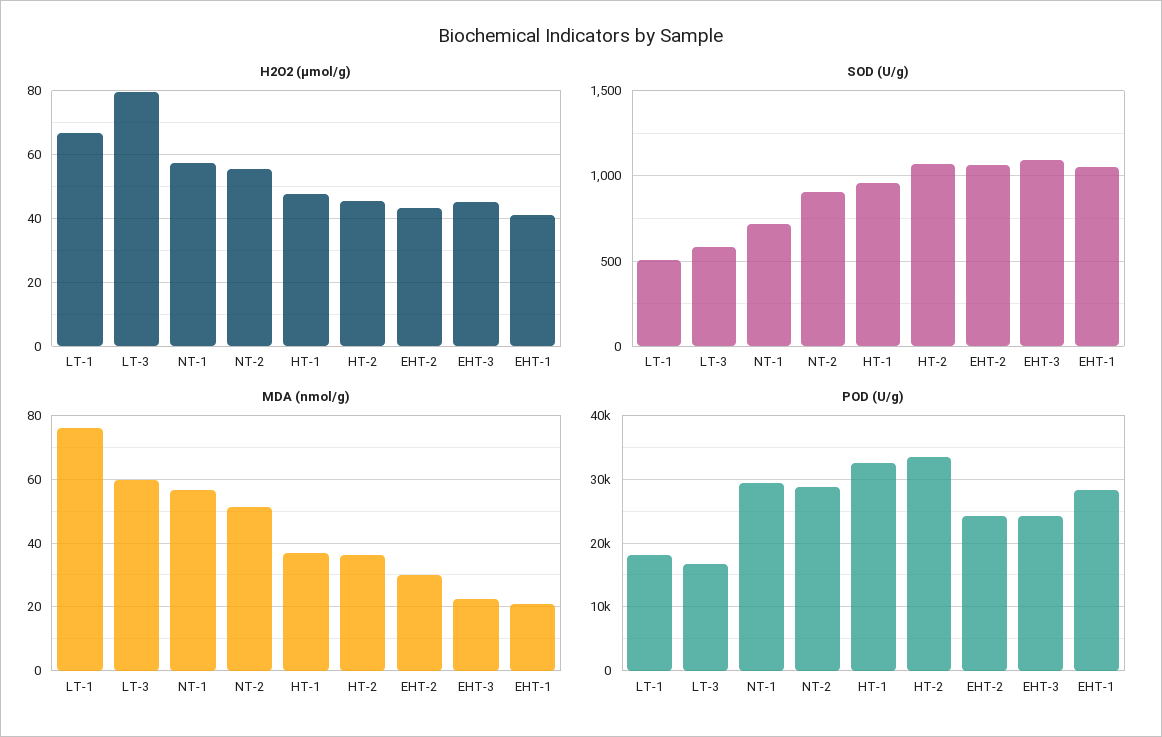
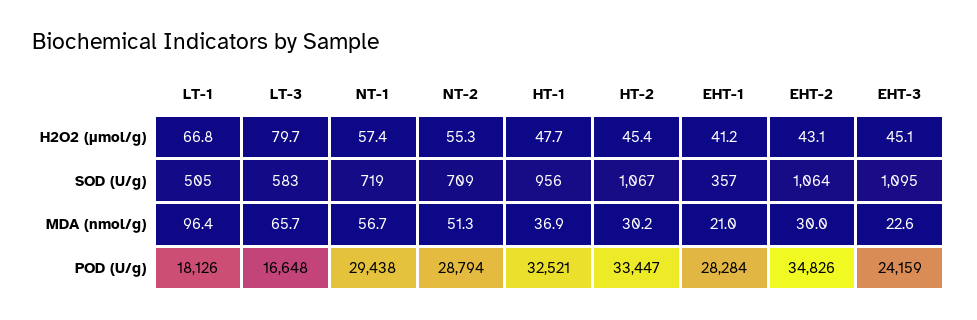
  {
    "H2O2 (μmol/g)": {
      "LT-1": 66.8,
      "LT-3": 79.7,
      "NT-1": 57.4,
      "NT-2": 55.3,
      "HT-1": 47.7,
      "HT-2": 45.4,
      "EHT-2": 43.1,
      "EHT-3": 45.1,
      "EHT-1": 41.2
    },
    "SOD (U/g)": {
      "LT-1": 505,
      "LT-3": 583,
      "NT-1": 719,
-     "NT-2": 900,
+     "NT-2": 709,
      "HT-1": 956,
      "HT-2": 1067,
      "EHT-2": 1064,
      "EHT-3": 1095,
-     "EHT-1": 1050
+     "EHT-1": 357
    },
    "MDA (nmol/g)": {
-     "LT-1": 76,
+     "LT-1": 96.4,
-     "LT-3": 60,
+     "LT-3": 65.7,
      "NT-1": 56.7,
      "NT-2": 51.3,
      "HT-1": 36.9,
-     "HT-2": 36,
+     "HT-2": 30.2,
      "EHT-2": 30,
      "EHT-3": 22.6,
      "EHT-1": 21
    },
    "POD (U/g)": {
      "LT-1": 18126,
      "LT-3": 16648,
      "NT-1": 29438,
      "NT-2": 28794,
      "HT-1": 32521,
      "HT-2": 33447,
-     "EHT-2": 24000,
+     "EHT-2": 34826,
      "EHT-3": 24159,
      "EHT-1": 28284
    }
  }

